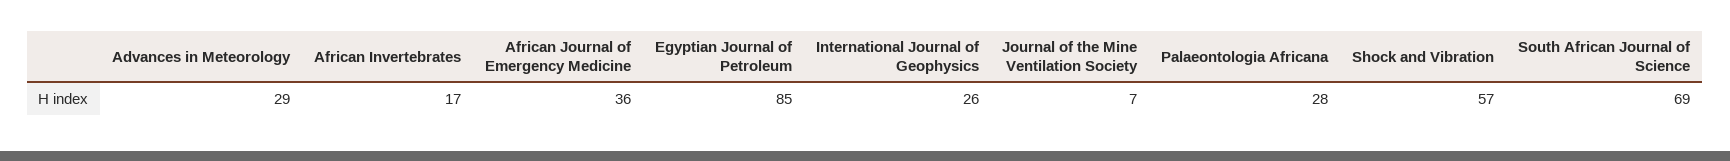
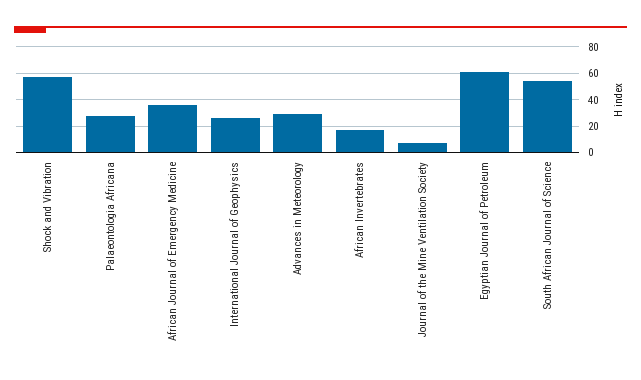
  {
    "Advances in Meteorology": 29,
    "African Invertebrates": 17,
    "African Journal of Emergency Medicine": 36,
-   "Egyptian Journal of Petroleum": 85,
+   "Egyptian Journal of Petroleum": 60,
    "International Journal of Geophysics": 26,
    "Journal of the Mine Ventilation Society": 7,
    "Palaeontologia Africana": 28,
    "Shock and Vibration": 57,
-   "South African Journal of Science": 69
+   "South African Journal of Science": 55
  }

